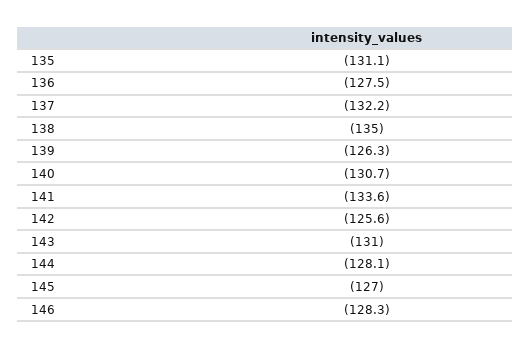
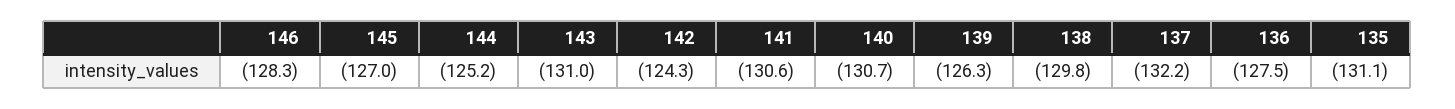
  {
    "135": -131.1,
    "136": -127.5,
    "137": -132.2,
-   "138": -135,
+   "138": -129.8,
    "139": -126.3,
    "140": -130.7,
-   "141": -133.6,
+   "141": -130.6,
-   "142": -125.6,
+   "142": -124.3,
    "143": -131,
-   "144": -128.1,
+   "144": -125.2,
    "145": -127,
    "146": -128.3
  }

